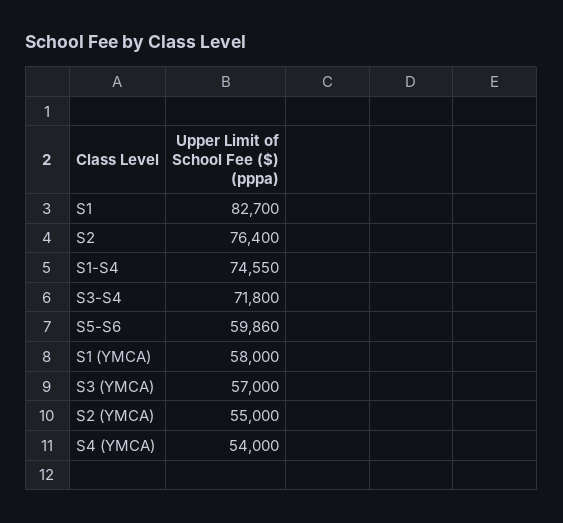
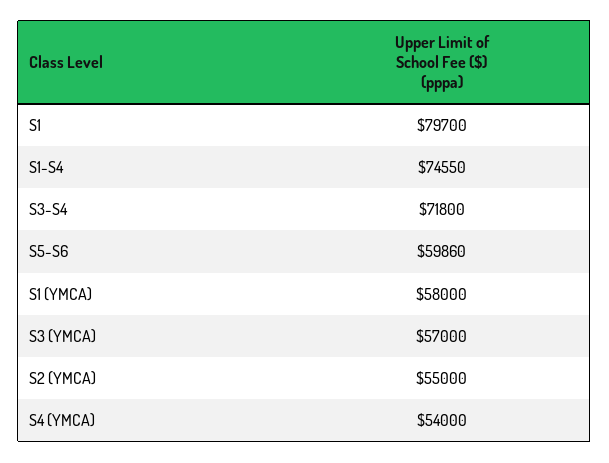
  {
-   "S1": 82700,
+   "S1": 79700,
-   "S2": 76400,
    "S1-S4": 74550,
    "S3-S4": 71800,
    "S5-S6": 59860,
    "S1 (YMCA)": 58000,
    "S3 (YMCA)": 57000,
    "S2 (YMCA)": 55000,
    "S4 (YMCA)": 54000
  }

